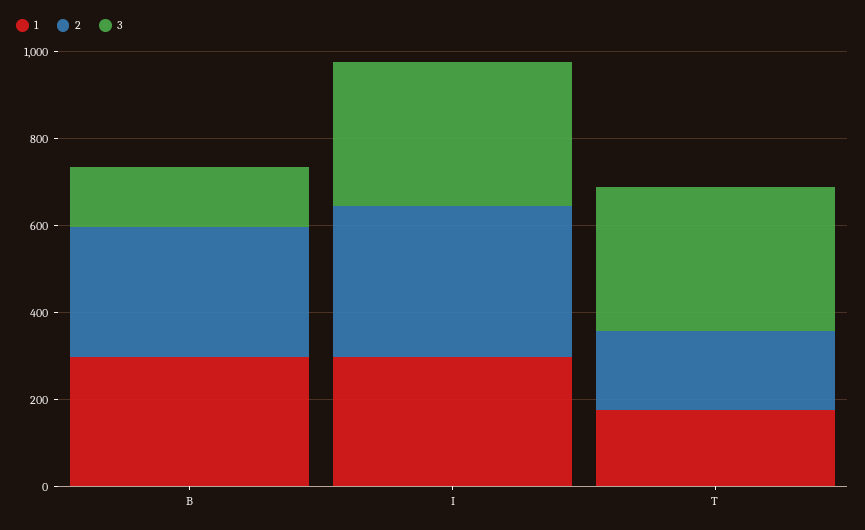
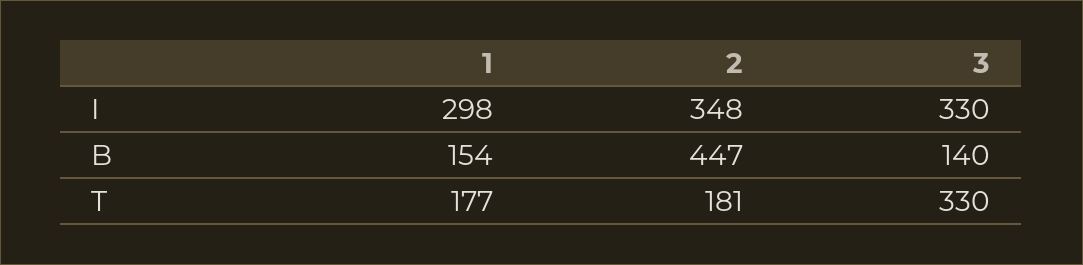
  {
    "1": {
-     "B": 300,
+     "B": 154,
      "I": 298,
      "T": 177
    },
    "2": {
-     "B": 300,
+     "B": 447,
      "I": 348,
      "T": 181
    },
    "3": {
      "B": 140,
      "I": 330,
      "T": 330
    }
  }

